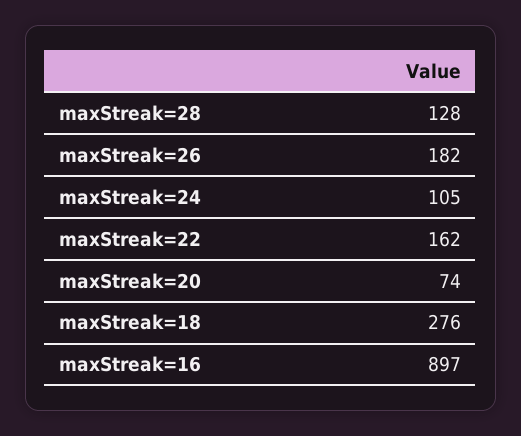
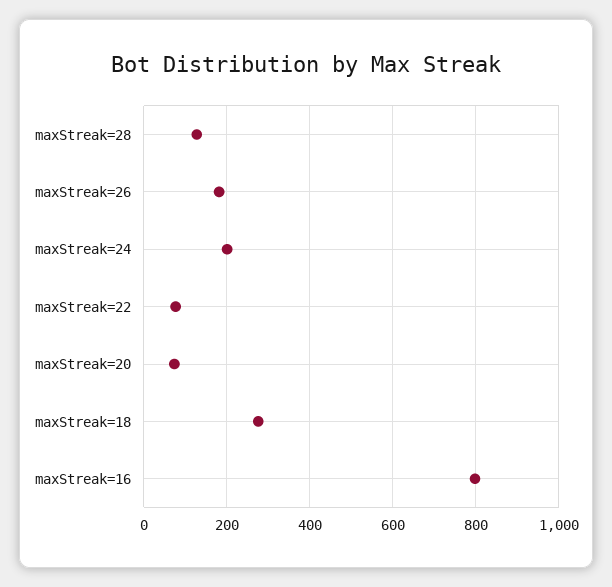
  {
    "maxStreak=28": 128,
    "maxStreak=26": 182,
-   "maxStreak=24": 105,
+   "maxStreak=24": 200,
-   "maxStreak=22": 162,
+   "maxStreak=22": 80,
    "maxStreak=20": 74,
    "maxStreak=18": 276,
-   "maxStreak=16": 897
+   "maxStreak=16": 800
  }

